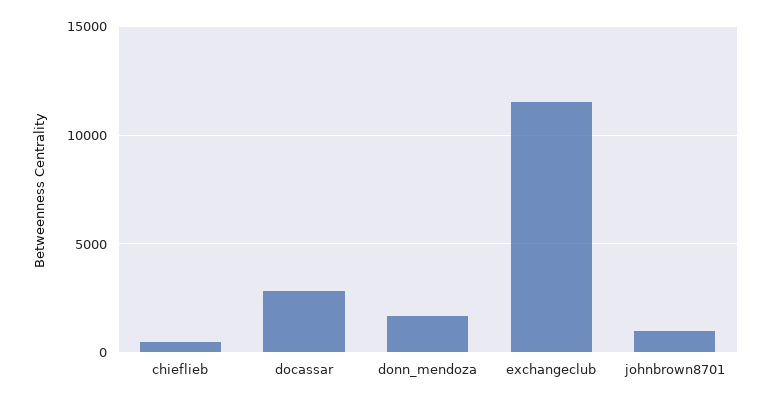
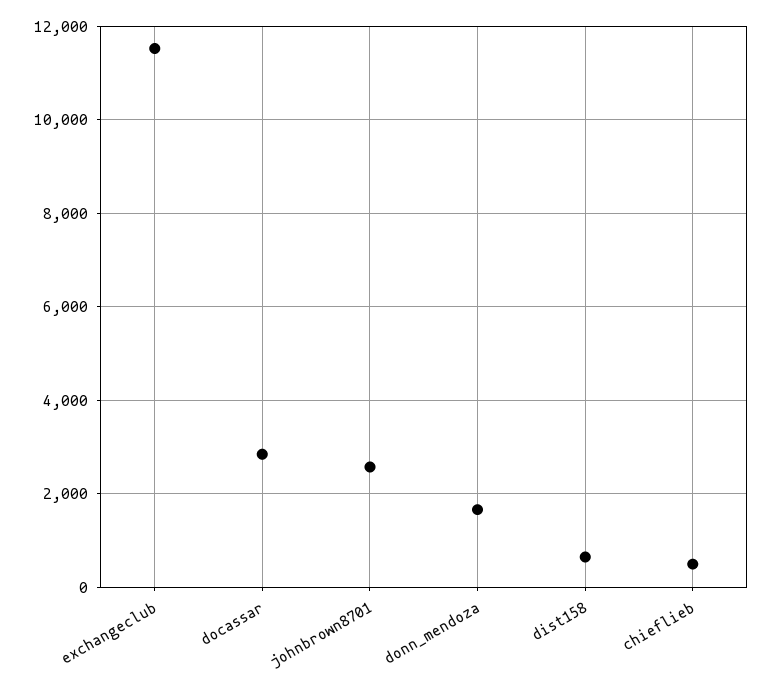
  {
    "chieflieb": 400,
    "docassar": 2800,
    "donn_mendoza": 1600,
    "exchangeclub": 11600,
-   "johnbrown8701": 1000
+   "johnbrown8701": 2600,
+   "dist158": 600
  }

